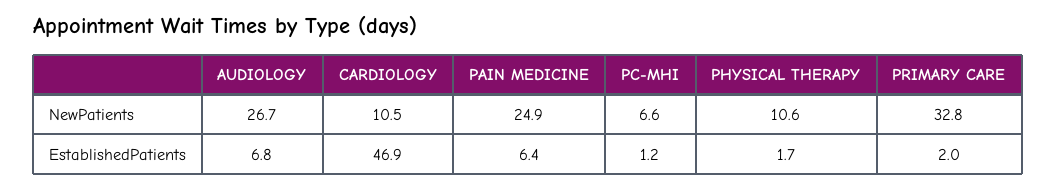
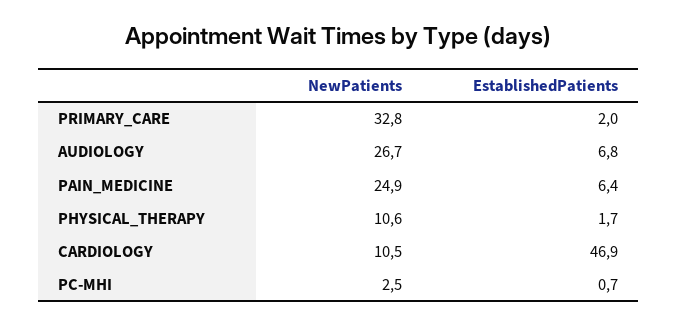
  {
    "AUDIOLOGY": {
      "NewPatients": 26.7,
      "EstablishedPatients": 6.8
    },
    "CARDIOLOGY": {
      "NewPatients": 10.5,
      "EstablishedPatients": 46.9
    },
    "PAIN MEDICINE": {
      "NewPatients": 24.9,
      "EstablishedPatients": 6.4
    },
    "PC-MHI": {
-     "NewPatients": 6.6,
+     "NewPatients": 2.5,
-     "EstablishedPatients": 1.2
+     "EstablishedPatients": 0.7
    },
    "PHYSICAL THERAPY": {
      "NewPatients": 10.6,
      "EstablishedPatients": 1.7
    },
    "PRIMARY CARE": {
      "NewPatients": 32.8,
      "EstablishedPatients": 2
    }
  }

